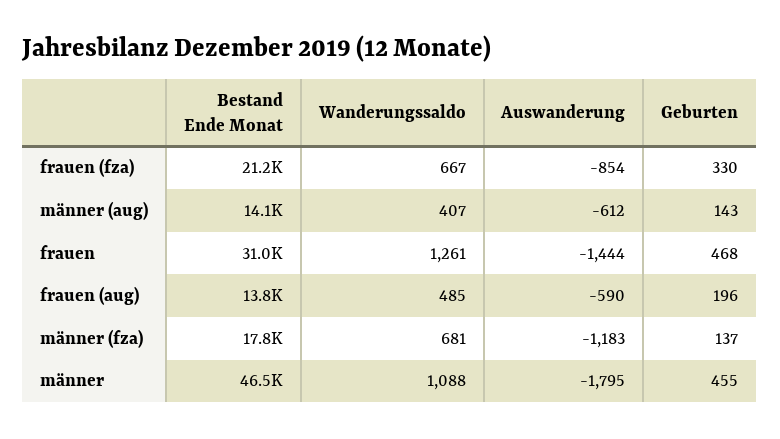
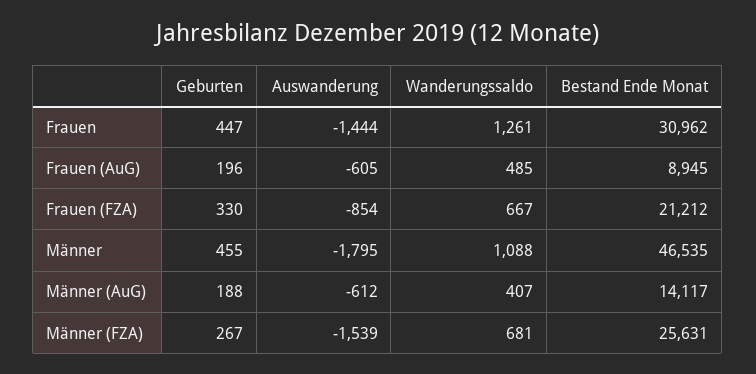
  {
    "Bestand Ende Monat": {
      "frauen (fza)": 21212,
      "männer (aug)": 14117,
      "frauen": 30962,
-     "frauen (aug)": 13800,
+     "frauen (aug)": 8945,
-     "männer (fza)": 17800,
+     "männer (fza)": 25631,
      "männer": 46535
    },
    "Wanderungssaldo": {
      "frauen (fza)": 667,
      "männer (aug)": 407,
      "frauen": 1261,
      "frauen (aug)": 485,
      "männer (fza)": 681,
      "männer": 1088
    },
    "Auswanderung": {
      "frauen (fza)": -854,
      "männer (aug)": -612,
      "frauen": -1444,
-     "frauen (aug)": -590,
+     "frauen (aug)": -605,
-     "männer (fza)": -1183,
+     "männer (fza)": -1539,
      "männer": -1795
    },
    "Geburten": {
      "frauen (fza)": 330,
-     "männer (aug)": 143,
+     "männer (aug)": 188,
-     "frauen": 468,
+     "frauen": 447,
      "frauen (aug)": 196,
-     "männer (fza)": 137,
+     "männer (fza)": 267,
      "männer": 455
    }
  }

